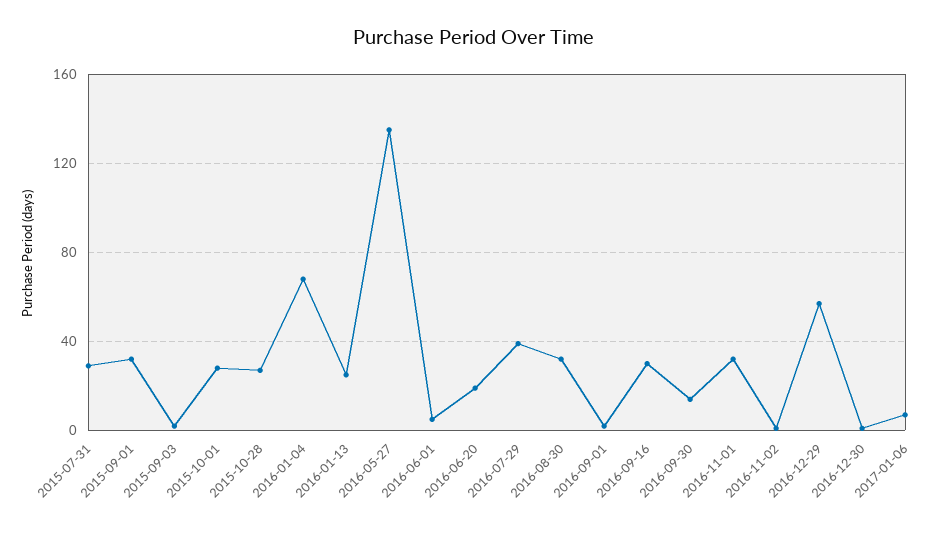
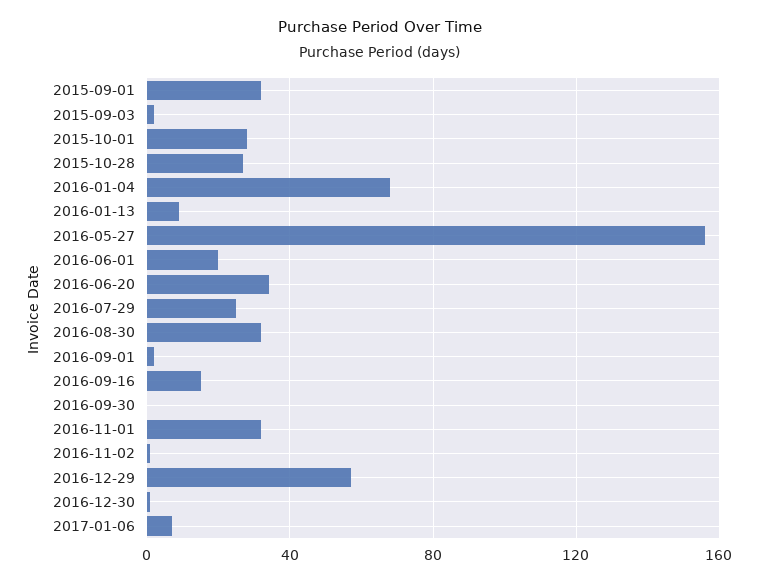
  {
-   "2015-07-31": 30,
    "2015-09-01": 30,
    "2015-09-03": 0,
    "2015-10-01": 30,
    "2015-10-28": 25,
    "2016-01-04": 70,
-   "2016-01-13": 25,
+   "2016-01-13": 10,
-   "2016-05-27": 135,
+   "2016-05-27": 155,
-   "2016-06-01": 5,
+   "2016-06-01": 20,
-   "2016-06-20": 20,
+   "2016-06-20": 35,
-   "2016-07-29": 40,
+   "2016-07-29": 25,
    "2016-08-30": 30,
    "2016-09-01": 0,
-   "2016-09-16": 30,
+   "2016-09-16": 15,
-   "2016-09-30": 15,
+   "2016-09-30": 0,
    "2016-11-01": 30,
    "2016-11-02": 0,
    "2016-12-29": 55,
    "2016-12-30": 0,
    "2017-01-06": 5
  }

